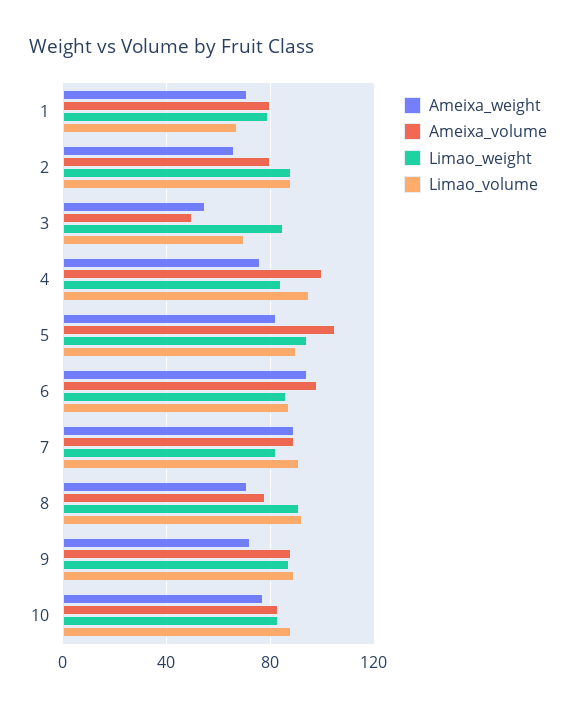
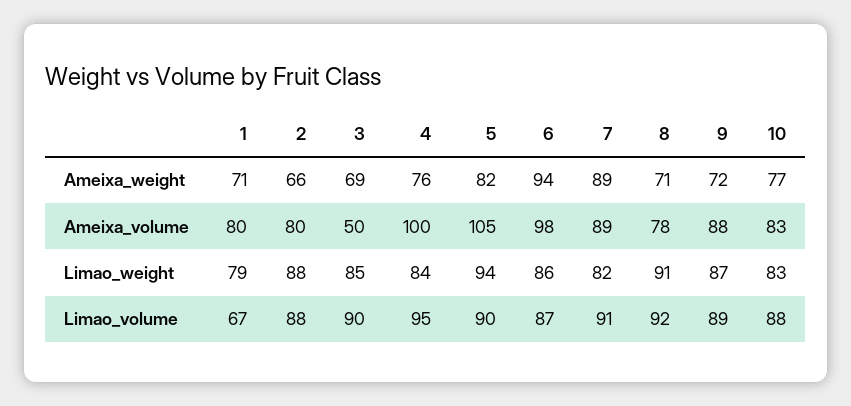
  {
    "Ameixa_weight": {
      "1": 71,
      "2": 66,
-     "3": 55,
+     "3": 69,
      "4": 76,
      "5": 82,
      "6": 94,
      "7": 89,
      "8": 71,
      "9": 72,
      "10": 77
    },
    "Ameixa_volume": {
      "1": 80,
      "2": 80,
      "3": 50,
      "4": 100,
      "5": 105,
      "6": 98,
      "7": 89,
      "8": 78,
      "9": 88,
      "10": 83
    },
    "Limao_weight": {
      "1": 79,
      "2": 88,
      "3": 85,
      "4": 84,
      "5": 94,
      "6": 86,
      "7": 82,
      "8": 91,
      "9": 87,
      "10": 83
    },
    "Limao_volume": {
      "1": 67,
      "2": 88,
-     "3": 70,
+     "3": 90,
      "4": 95,
      "5": 90,
      "6": 87,
      "7": 91,
      "8": 92,
      "9": 89,
      "10": 88
    }
  }

